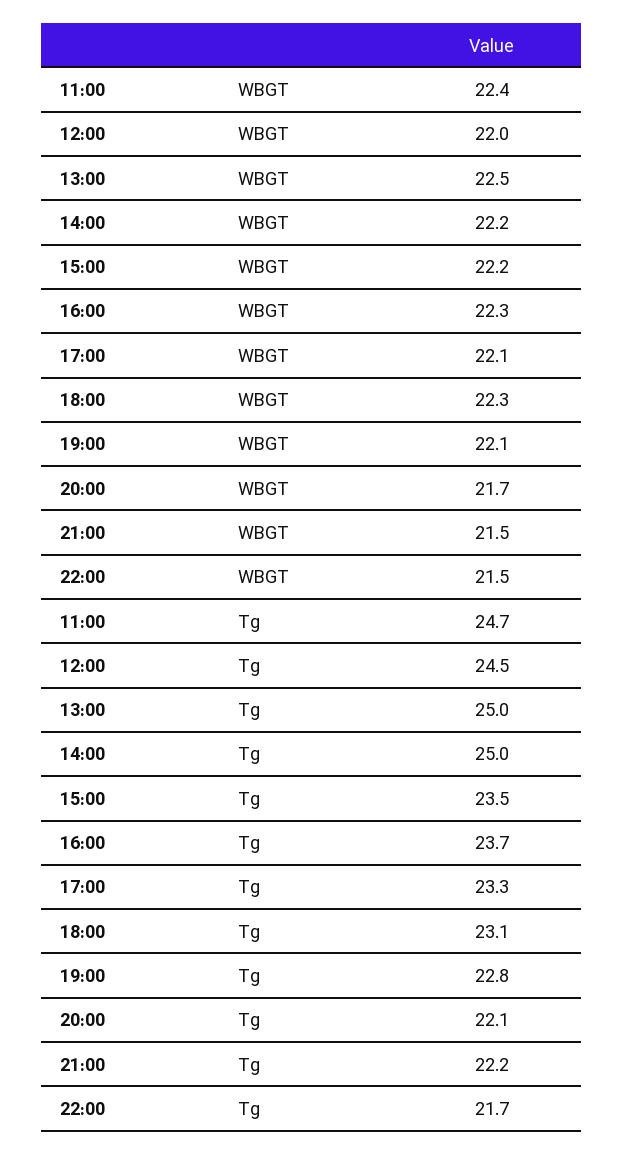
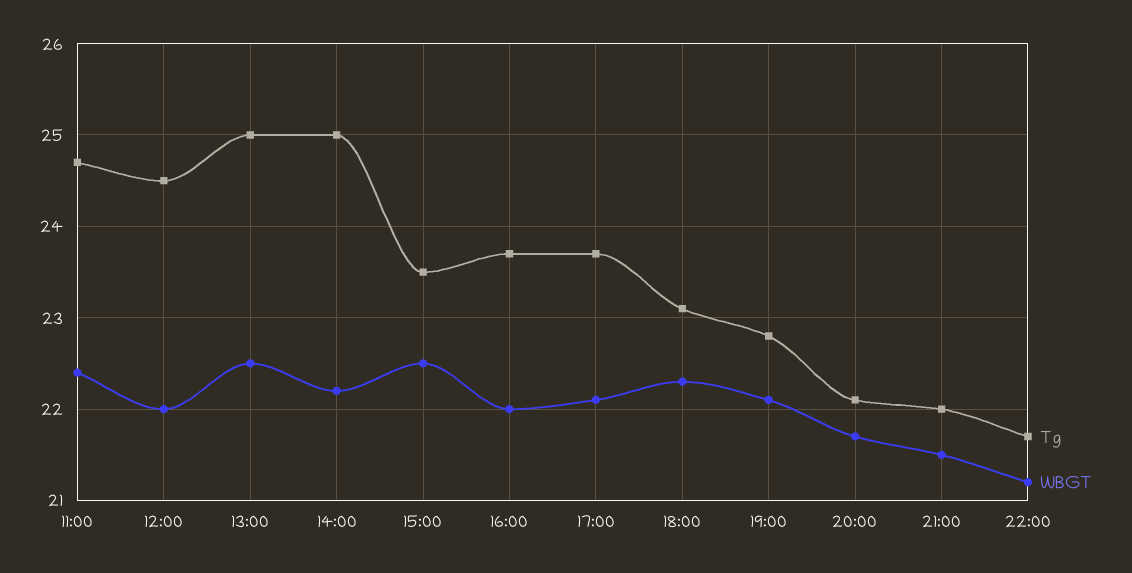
  {
    "WBGT": {
      "11:00": 22.4,
      "12:00": 22,
      "13:00": 22.5,
      "14:00": 22.2,
-     "15:00": 22.2,
+     "15:00": 22.5,
-     "16:00": 22.3,
+     "16:00": 22,
      "17:00": 22.1,
      "18:00": 22.3,
      "19:00": 22.1,
      "20:00": 21.7,
      "21:00": 21.5,
-     "22:00": 21.5
+     "22:00": 21.2
    },
    "Tg": {
      "11:00": 24.7,
      "12:00": 24.5,
      "13:00": 25,
      "14:00": 25,
      "15:00": 23.5,
      "16:00": 23.7,
-     "17:00": 23.3,
+     "17:00": 23.7,
      "18:00": 23.1,
      "19:00": 22.8,
      "20:00": 22.1,
-     "21:00": 22.2,
+     "21:00": 22,
      "22:00": 21.7
    }
  }

